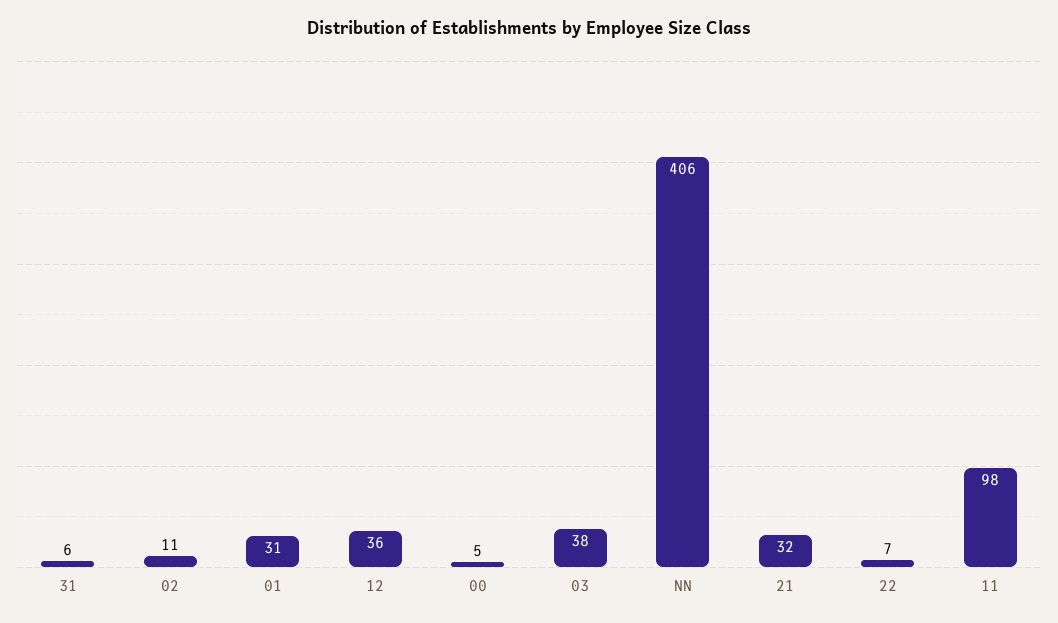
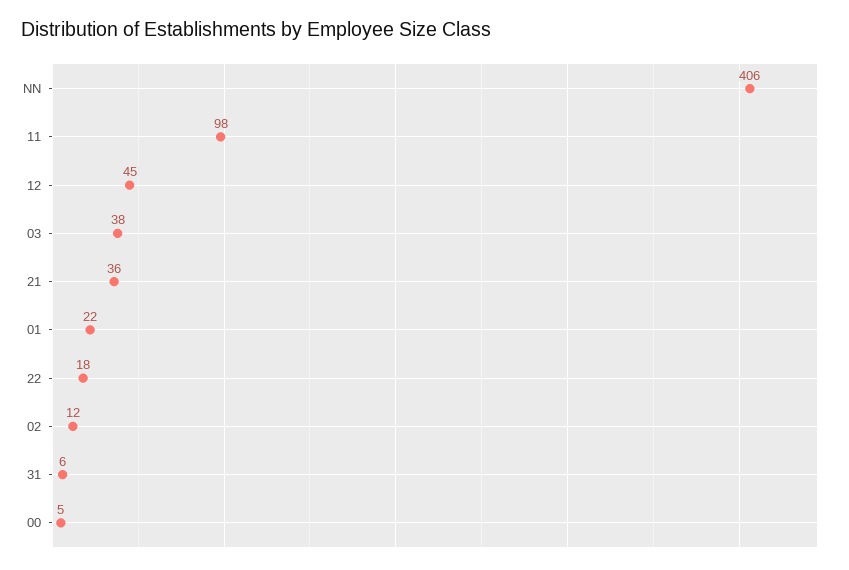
  {
    "31": 6,
-   "02": 11,
+   "02": 12,
-   "01": 31,
+   "01": 22,
-   "12": 36,
+   "12": 45,
    "00": 5,
    "03": 38,
    "NN": 406,
-   "21": 32,
+   "21": 36,
-   "22": 7,
+   "22": 18,
    "11": 98
  }

